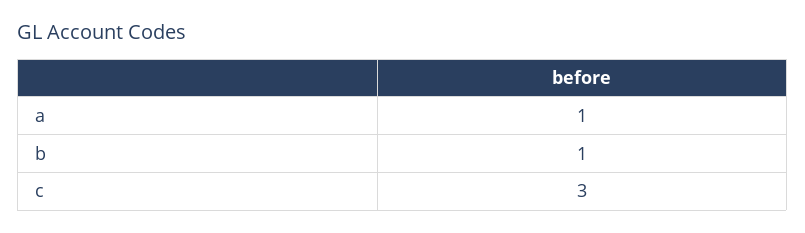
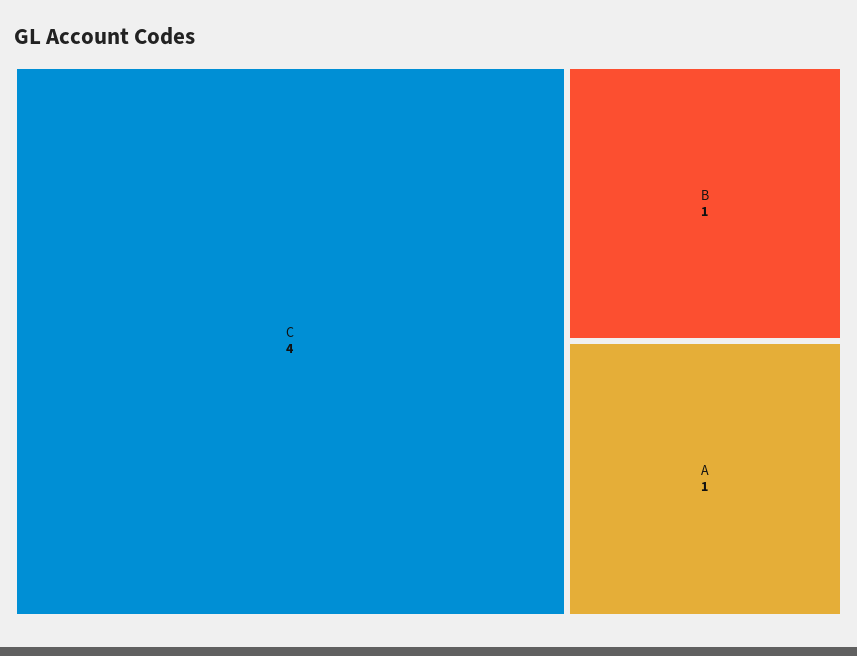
  {
    "a": 1,
    "b": 1,
-   "c": 3
+   "c": 4
  }

